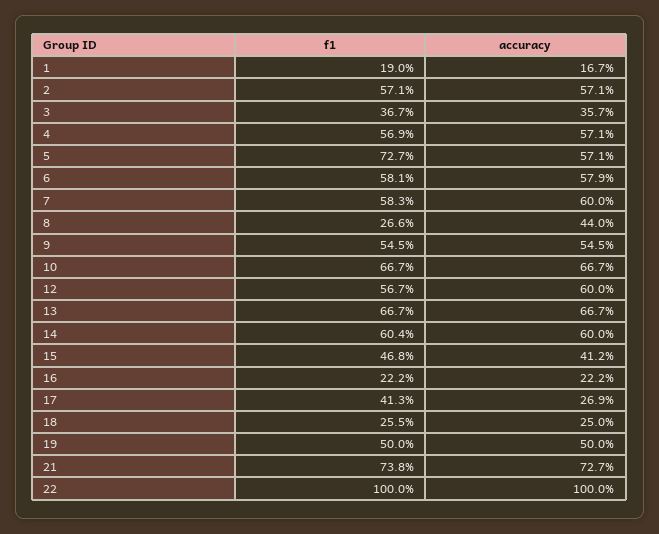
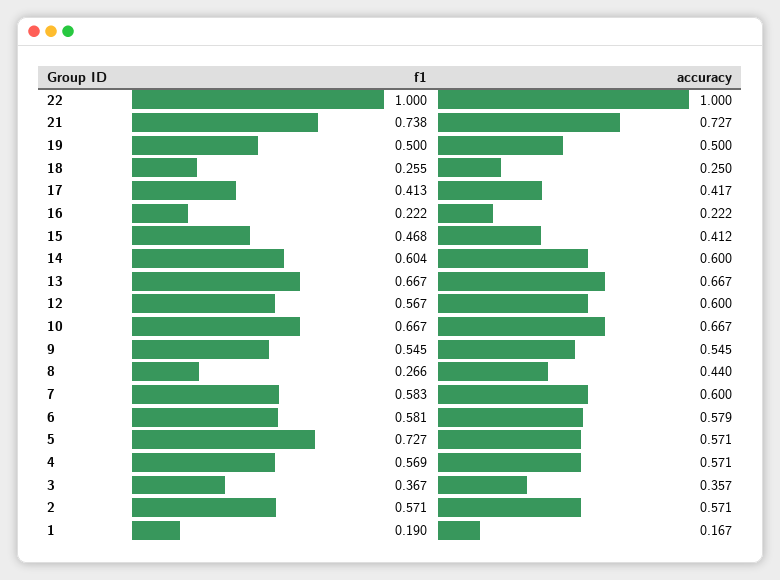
  {
    "f1": {
      "1": 0.19,
      "2": 0.571,
      "3": 0.367,
      "4": 0.569,
      "5": 0.727,
      "6": 0.581,
      "7": 0.583,
      "8": 0.266,
      "9": 0.545,
      "10": 0.667,
      "12": 0.567,
      "13": 0.667,
      "14": 0.604,
      "15": 0.468,
      "16": 0.222,
      "17": 0.413,
      "18": 0.255,
      "19": 0.5,
      "21": 0.738,
      "22": 1
    },
    "accuracy": {
      "1": 0.167,
      "2": 0.571,
      "3": 0.357,
      "4": 0.571,
      "5": 0.571,
      "6": 0.579,
      "7": 0.6,
      "8": 0.44,
      "9": 0.545,
      "10": 0.667,
      "12": 0.6,
      "13": 0.667,
      "14": 0.6,
      "15": 0.412,
      "16": 0.222,
-     "17": 0.269,
+     "17": 0.417,
      "18": 0.25,
      "19": 0.5,
      "21": 0.727,
      "22": 1
    }
  }

